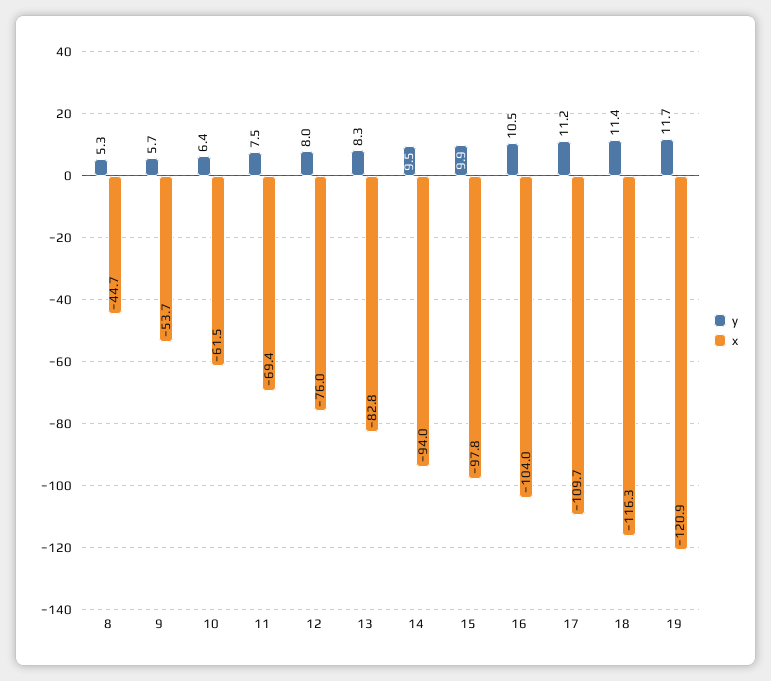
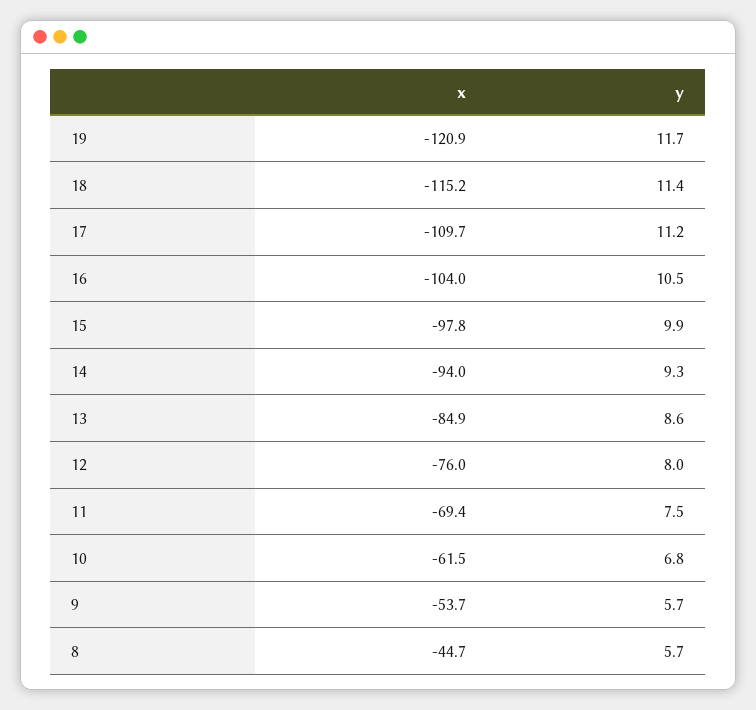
  {
    "y": {
-     "8": 5.3,
+     "8": 5.7,
      "9": 5.7,
-     "10": 6.4,
+     "10": 6.8,
      "11": 7.5,
      "12": 8,
-     "13": 8.3,
+     "13": 8.6,
-     "14": 9.5,
+     "14": 9.3,
      "15": 9.9,
      "16": 10.5,
      "17": 11.2,
      "18": 11.4,
      "19": 11.7
    },
    "x": {
      "8": -44.7,
      "9": -53.7,
      "10": -61.5,
      "11": -69.4,
      "12": -76,
-     "13": -82.8,
+     "13": -84.9,
      "14": -94,
      "15": -97.8,
      "16": -104,
      "17": -109.7,
-     "18": -116.3,
+     "18": -115.2,
      "19": -120.9
    }
  }

